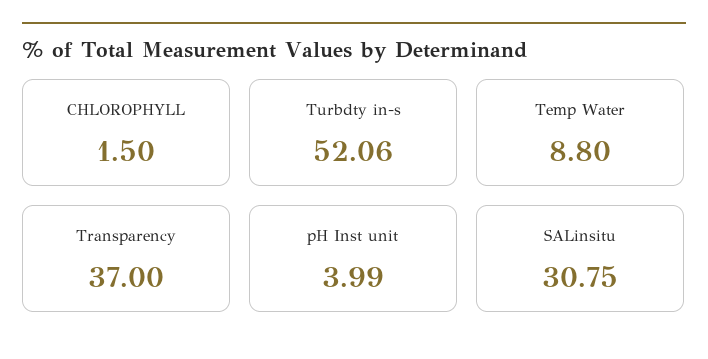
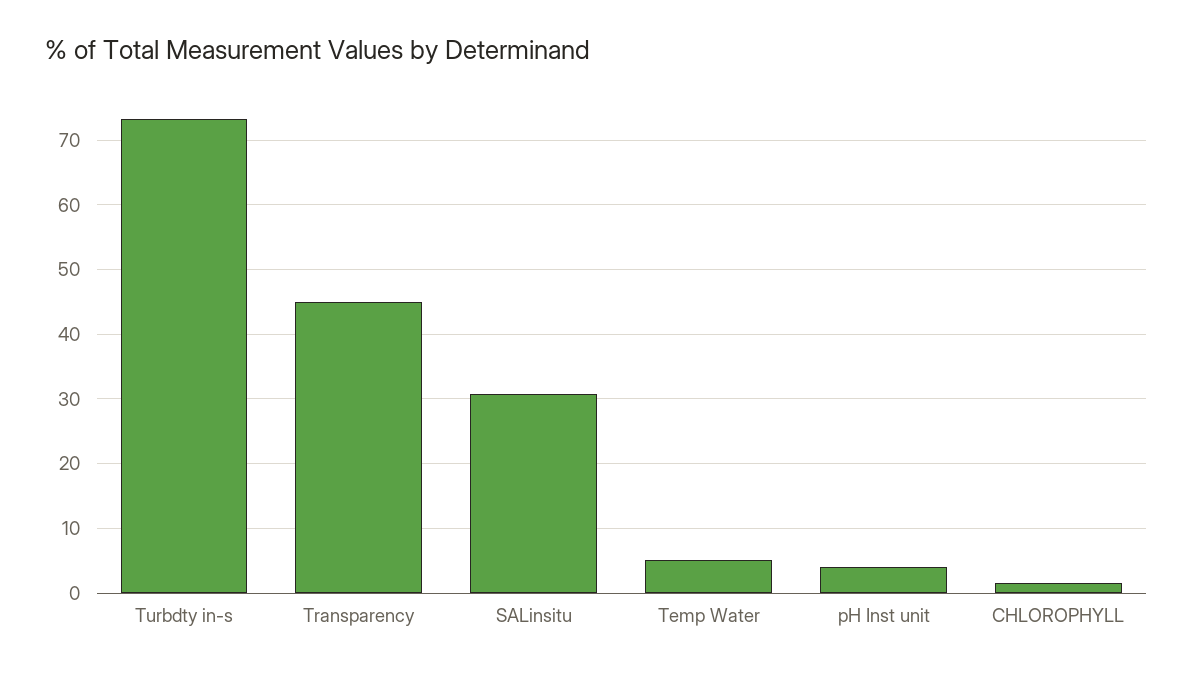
  {
    "CHLOROPHYLL": 1.5,
-   "Turbdty in-s": 52.06,
+   "Turbdty in-s": 73,
-   "Temp Water": 8.8,
+   "Temp Water": 5,
-   "Transparency": 37,
+   "Transparency": 45,
    "pH Inst unit": 3.99,
    "SALinsitu": 30.75
  }

